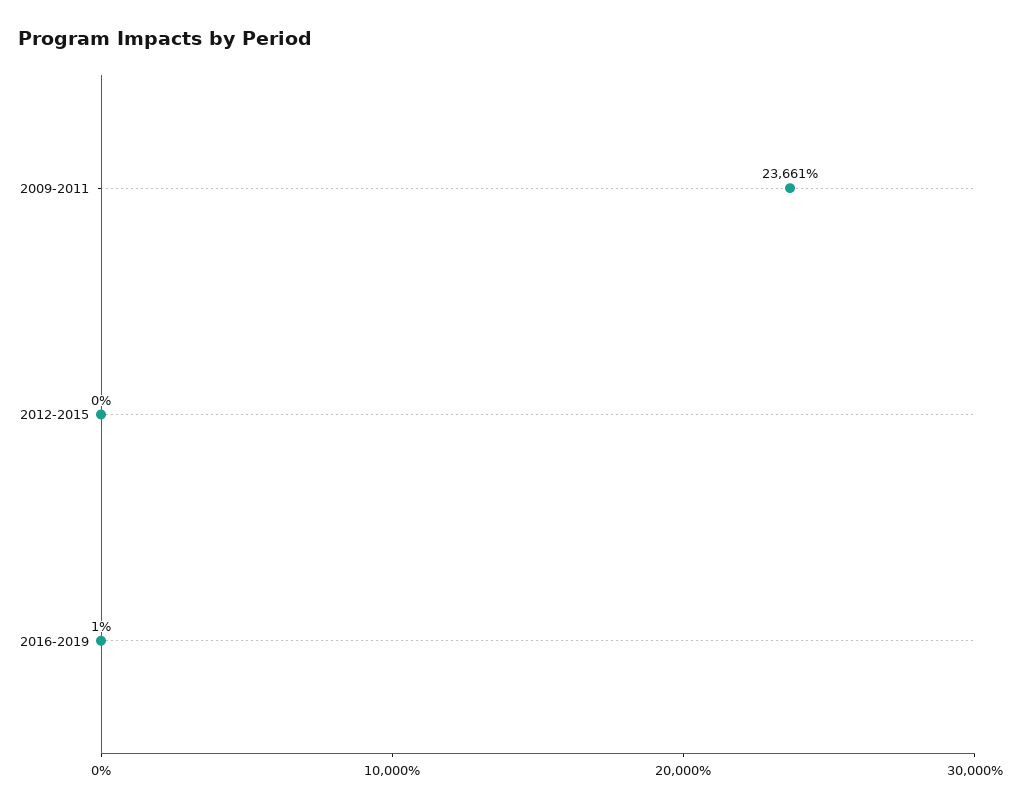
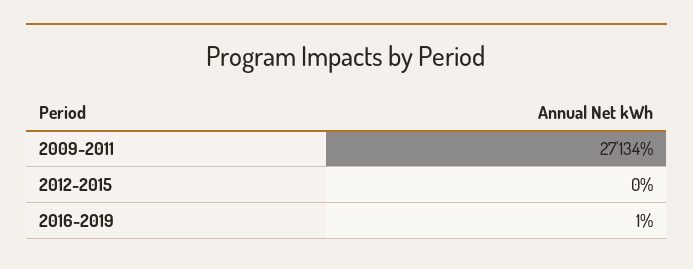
  {
-   "2009-2011": 23661,
+   "2009-2011": 27134,
    "2012-2015": 0,
    "2016-2019": 1
  }

